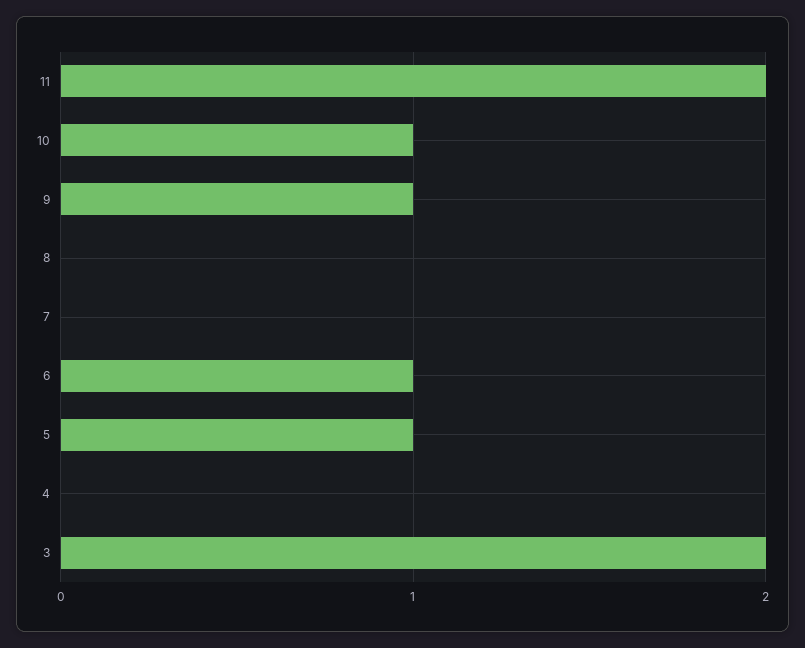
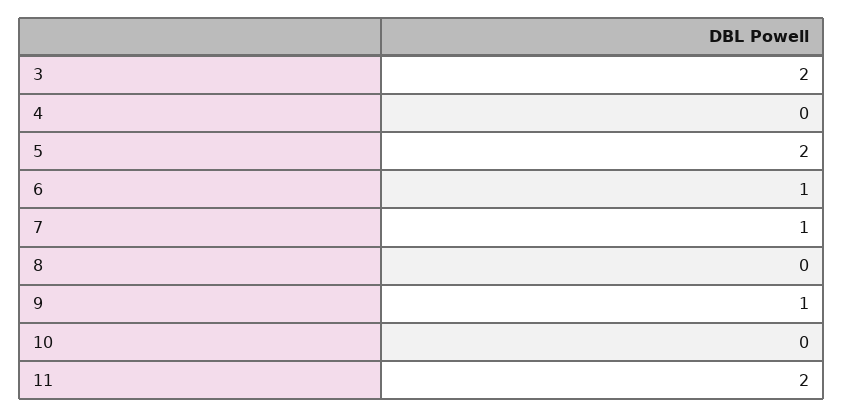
  {
    "11": 2,
-   "10": 1,
+   "10": 0,
    "9": 1,
    "8": 0,
-   "7": 0,
+   "7": 1,
    "6": 1,
-   "5": 1,
+   "5": 2,
    "4": 0,
    "3": 2
  }

